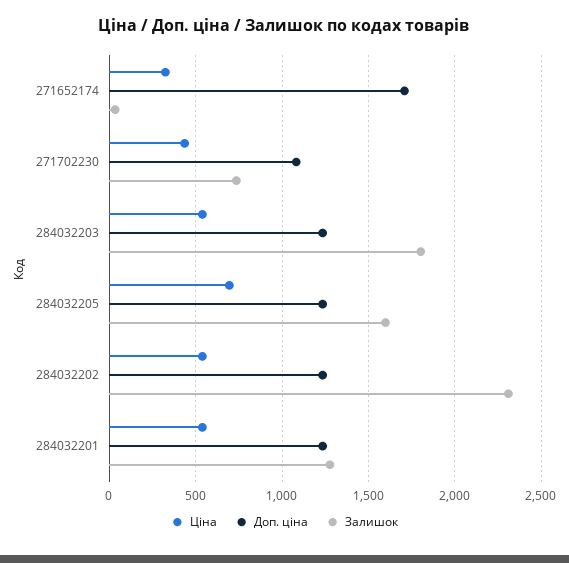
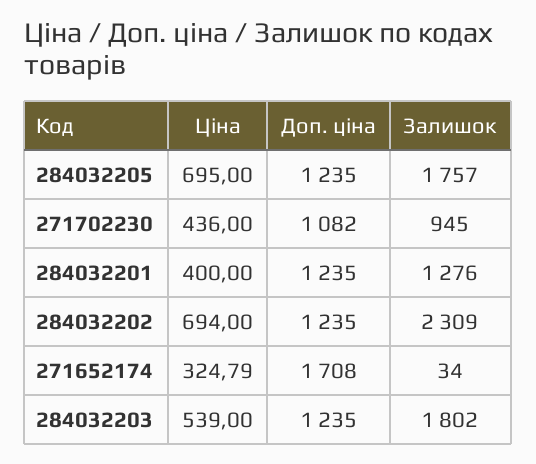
  {
    "Ціна": {
      "271652174": 324.79,
      "271702230": 436,
      "284032203": 539,
      "284032205": 695,
-     "284032202": 550,
+     "284032202": 694,
-     "284032201": 550
+     "284032201": 400
    },
    "Доп. ціна": {
      "271652174": 1708,
      "271702230": 1082,
      "284032203": 1235,
      "284032205": 1235,
      "284032202": 1235,
      "284032201": 1235
    },
    "Залишок": {
      "271652174": 34,
-     "271702230": 750,
+     "271702230": 945,
      "284032203": 1802,
-     "284032205": 1600,
+     "284032205": 1757,
      "284032202": 2309,
      "284032201": 1276
    }
  }

